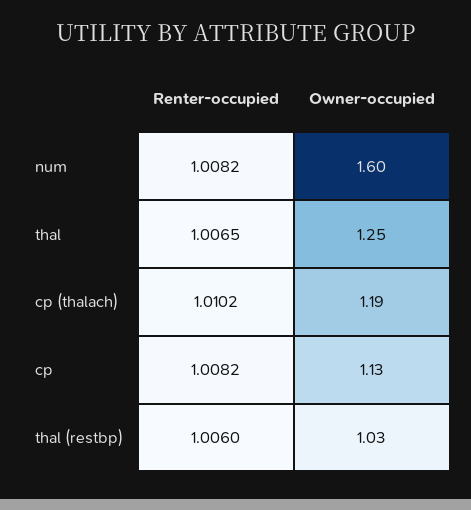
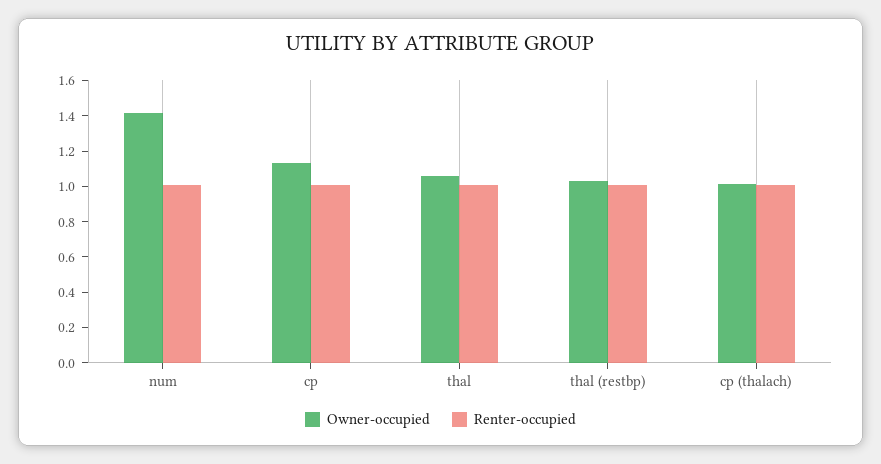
  {
    "Renter-occupied": {
      "num": 1.0082,
      "thal": 1.0065,
      "cp (thalach)": 1.0102,
      "cp": 1.0082,
      "thal (restbp)": 1.006
    },
    "Owner-occupied": {
-     "num": 1.6,
+     "num": 1.4,
-     "thal": 1.25,
+     "thal": 1.05,
-     "cp (thalach)": 1.19,
+     "cp (thalach)": 1,
      "cp": 1.13,
      "thal (restbp)": 1.03
    }
  }

